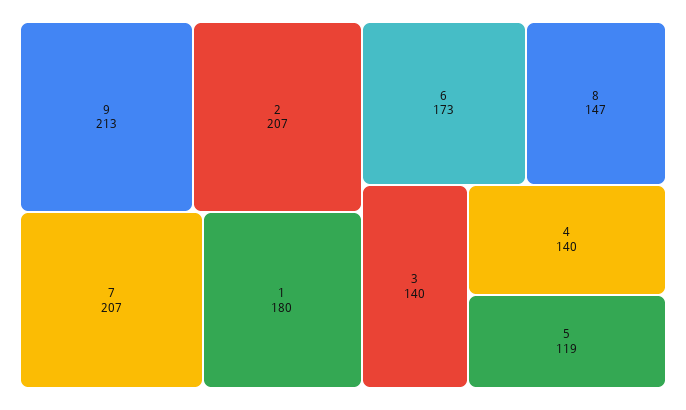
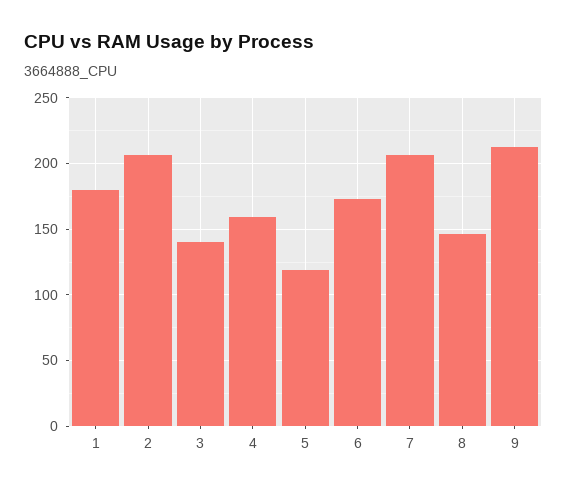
  {
    "9": 213,
    "2": 207,
    "7": 207,
    "1": 180,
    "6": 173,
    "8": 147,
    "3": 140,
-   "4": 140,
+   "4": 160,
    "5": 119
  }

